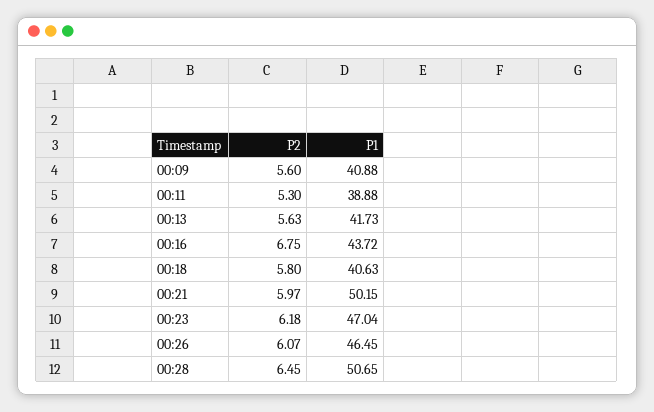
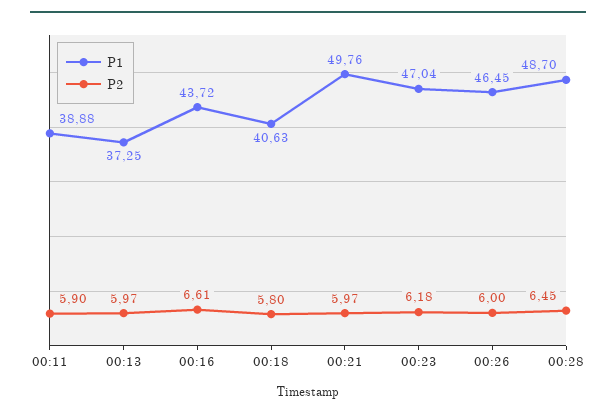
  {
    "P2": {
-     "00:09": 5.6,
-     "00:11": 5.3,
+     "00:11": 5.9,
-     "00:13": 5.63,
+     "00:13": 5.97,
-     "00:16": 6.75,
+     "00:16": 6.61,
      "00:18": 5.8,
      "00:21": 5.97,
      "00:23": 6.18,
-     "00:26": 6.07,
+     "00:26": 6,
      "00:28": 6.45
    },
    "P1": {
-     "00:09": 40.88,
      "00:11": 38.88,
-     "00:13": 41.73,
+     "00:13": 37.25,
      "00:16": 43.72,
      "00:18": 40.63,
-     "00:21": 50.15,
+     "00:21": 49.76,
      "00:23": 47.04,
      "00:26": 46.45,
-     "00:28": 50.65
+     "00:28": 48.7
    }
  }

